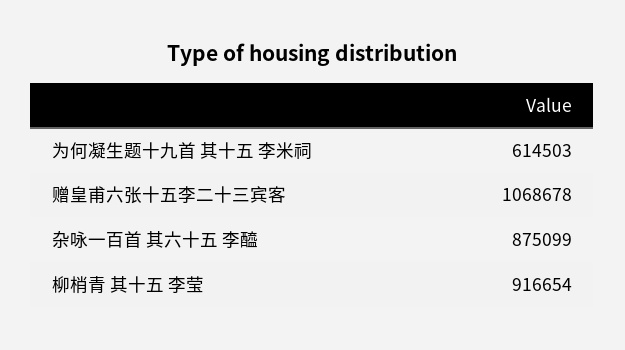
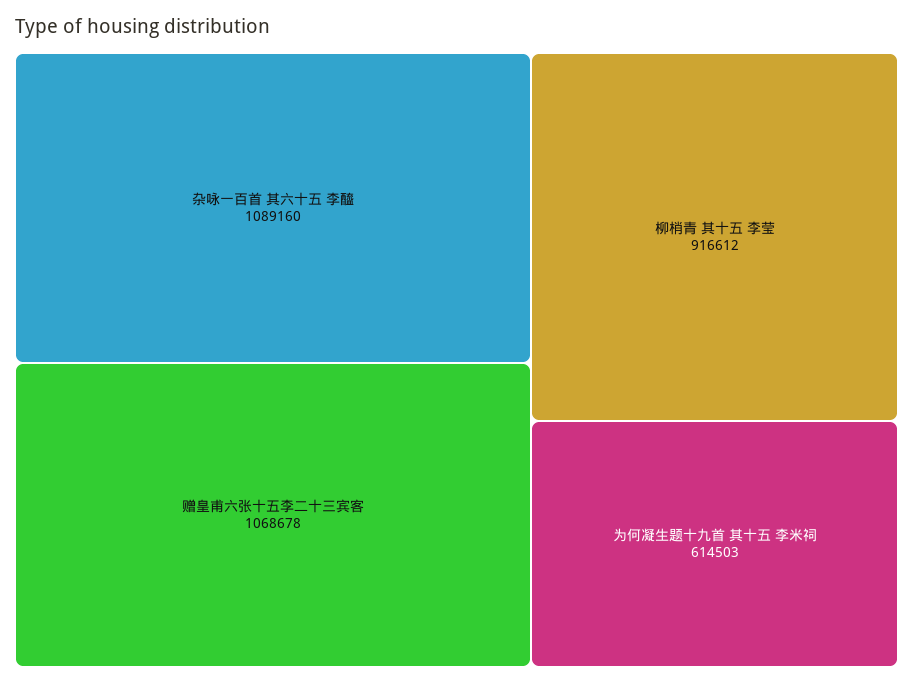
  {
    "为何凝生题十九首 其十五 李米祠": 614503,
    "赠皇甫六张十五李二十三宾客": 1068678,
-   "杂咏一百首 其六十五 李醯": 875099,
+   "杂咏一百首 其六十五 李醯": 1089160,
-   "柳梢青 其十五 李莹": 916654
+   "柳梢青 其十五 李莹": 916612
  }

